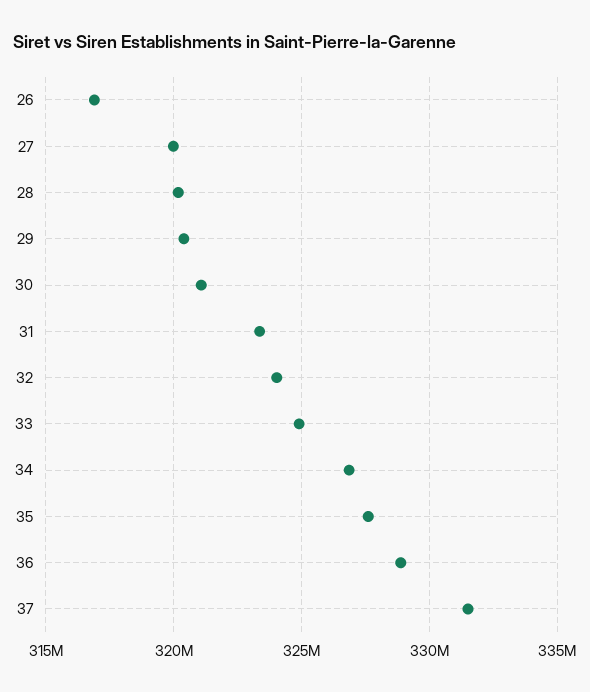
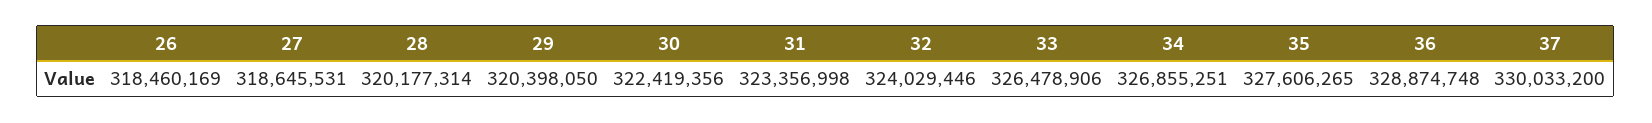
  {
-   "26": 317000000,
+   "26": 318460169,
-   "27": 320000000,
+   "27": 318645531,
    "28": 320177314,
    "29": 320398050,
-   "30": 321000000,
+   "30": 322419356,
    "31": 323356998,
    "32": 324029446,
-   "33": 325000000,
+   "33": 326478906,
    "34": 326855251,
    "35": 327606265,
    "36": 328874748,
-   "37": 331500000
+   "37": 330033200
  }

